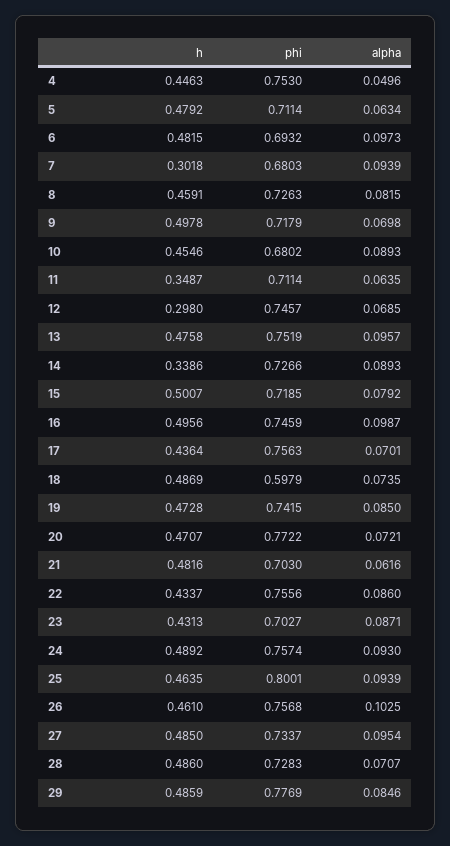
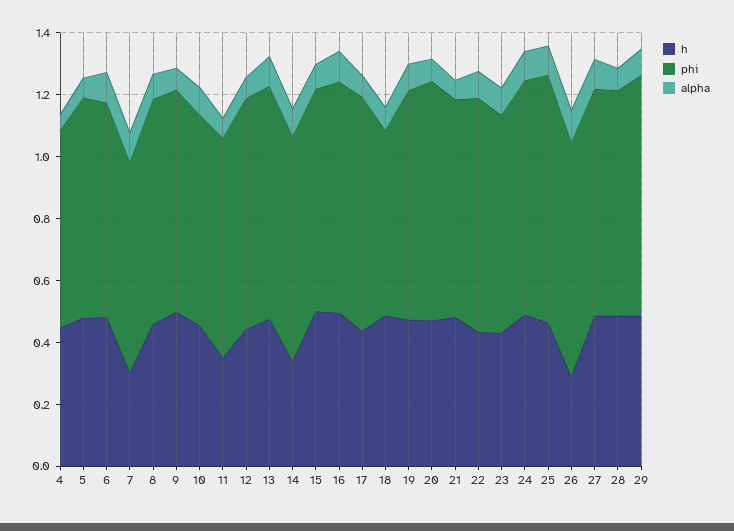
  {
    "h": {
      "4": 0.4463,
      "5": 0.4792,
      "6": 0.4815,
      "7": 0.3018,
      "8": 0.4591,
      "9": 0.4978,
      "10": 0.4546,
      "11": 0.3487,
-     "12": 0.298,
+     "12": 0.45,
      "13": 0.4758,
      "14": 0.3386,
      "15": 0.5007,
      "16": 0.4956,
      "17": 0.4364,
      "18": 0.4869,
      "19": 0.4728,
      "20": 0.4707,
      "21": 0.4816,
      "22": 0.4337,
      "23": 0.4313,
      "24": 0.4892,
      "25": 0.4635,
-     "26": 0.461,
+     "26": 0.3,
      "27": 0.485,
      "28": 0.486,
      "29": 0.4859
    },
    "phi": {
-     "4": 0.753,
+     "4": 0.65,
      "5": 0.7114,
      "6": 0.6932,
      "7": 0.6803,
      "8": 0.7263,
      "9": 0.7179,
      "10": 0.6802,
      "11": 0.7114,
      "12": 0.7457,
      "13": 0.7519,
      "14": 0.7266,
      "15": 0.7185,
      "16": 0.7459,
      "17": 0.7563,
      "18": 0.5979,
      "19": 0.7415,
      "20": 0.7722,
      "21": 0.703,
      "22": 0.7556,
      "23": 0.7027,
      "24": 0.7574,
      "25": 0.8001,
      "26": 0.7568,
      "27": 0.7337,
      "28": 0.7283,
      "29": 0.7769
    },
    "alpha": {
      "4": 0.0496,
      "5": 0.0634,
      "6": 0.0973,
      "7": 0.0939,
      "8": 0.0815,
      "9": 0.0698,
      "10": 0.0893,
      "11": 0.0635,
      "12": 0.0685,
      "13": 0.0957,
      "14": 0.0893,
      "15": 0.0792,
      "16": 0.0987,
      "17": 0.0701,
      "18": 0.0735,
      "19": 0.085,
      "20": 0.0721,
      "21": 0.0616,
      "22": 0.086,
      "23": 0.0871,
      "24": 0.093,
      "25": 0.0939,
      "26": 0.1025,
      "27": 0.0954,
      "28": 0.0707,
      "29": 0.0846
    }
  }

